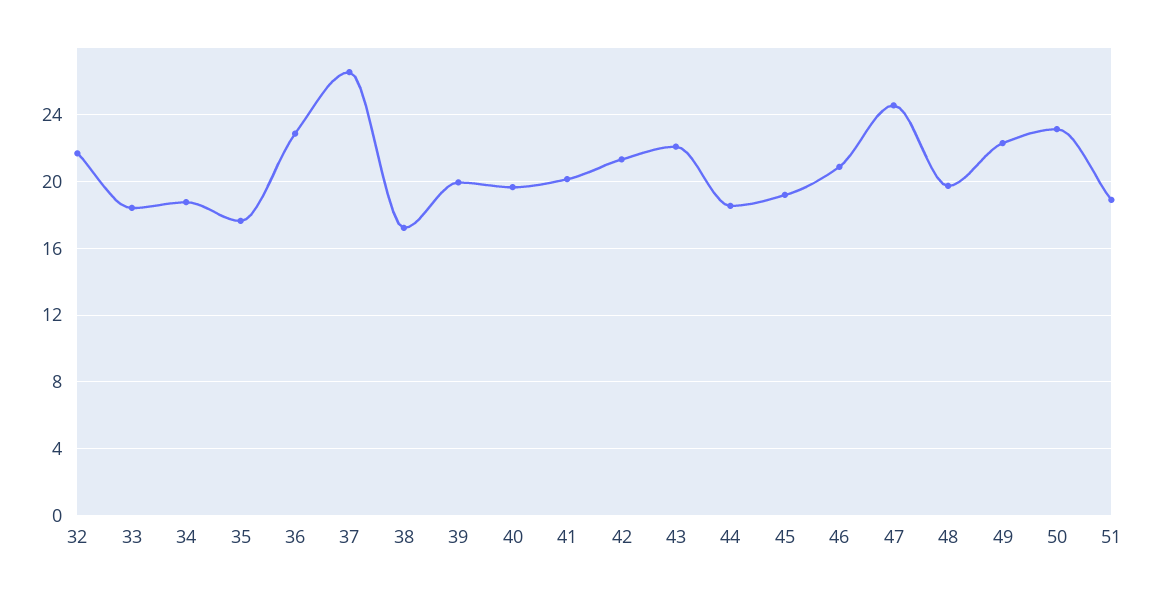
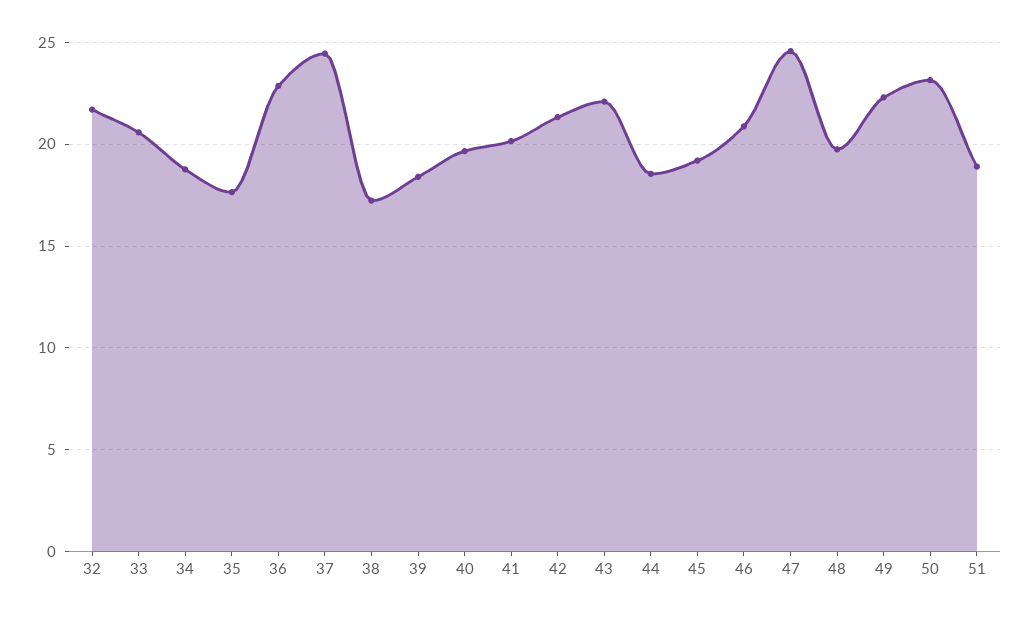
  {
    "32": 21.5,
-   "33": 18.5,
+   "33": 20.5,
    "34": 19,
    "35": 17.5,
    "36": 23,
-   "37": 26.5,
+   "37": 24.5,
    "38": 17,
-   "39": 20,
+   "39": 18.5,
    "40": 19.5,
    "41": 20,
    "42": 21.5,
    "43": 22,
    "44": 18.5,
    "45": 19,
    "46": 21,
    "47": 24.5,
    "48": 20,
    "49": 22.5,
    "50": 23,
    "51": 19
  }

